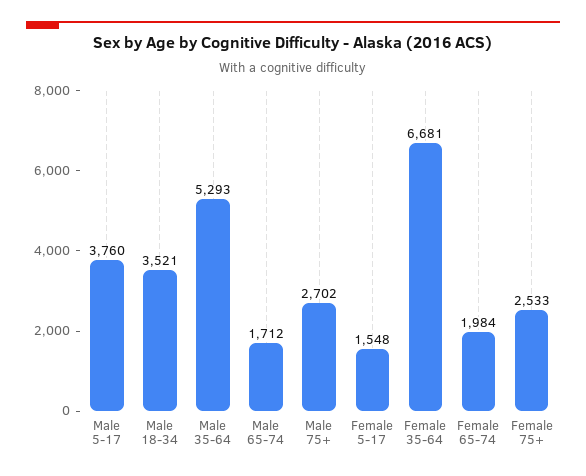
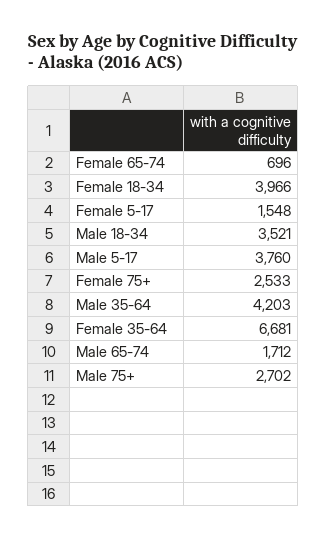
  {
    "Male 5-17": 3760,
    "Male 18-34": 3521,
-   "Male 35-64": 5293,
+   "Male 35-64": 4203,
    "Male 65-74": 1712,
    "Male 75+": 2702,
    "Female 5-17": 1548,
    "Female 35-64": 6681,
-   "Female 65-74": 1984,
+   "Female 65-74": 696,
-   "Female 75+": 2533
+   "Female 75+": 2533,
+   "Female 18-34": 3966
  }

